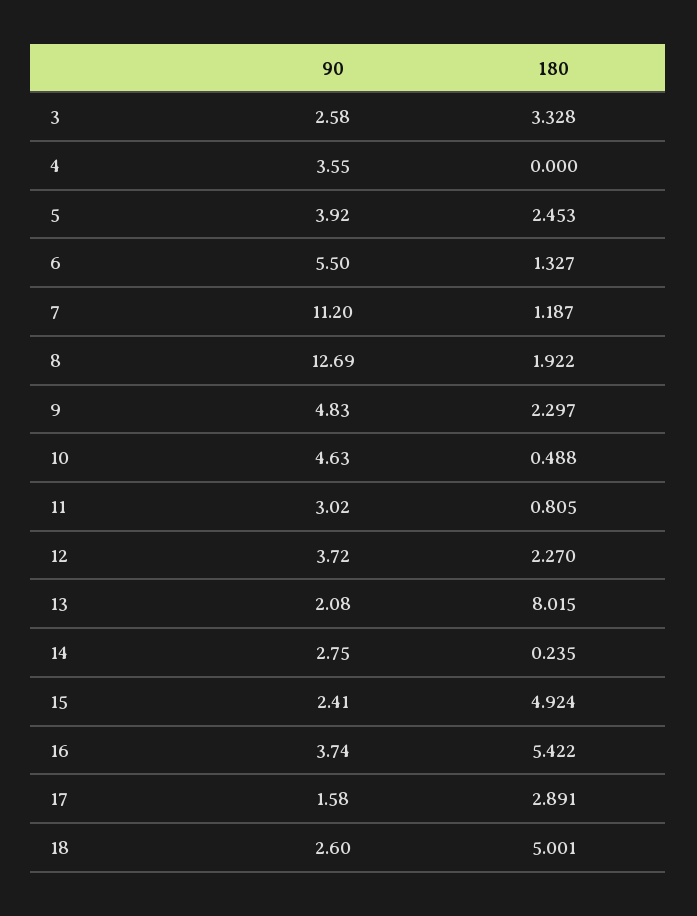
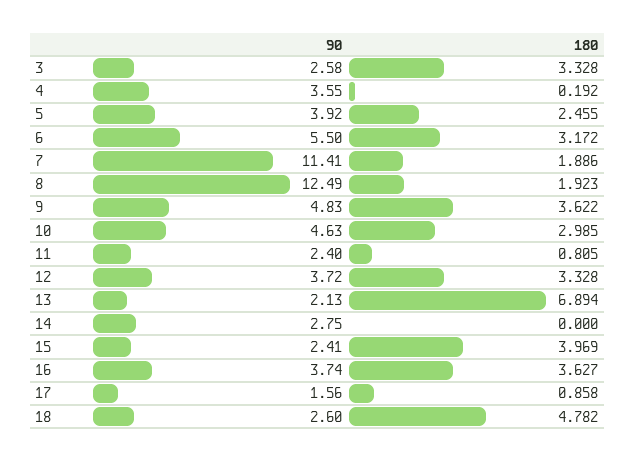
  {
    "90": {
      "3": 2.58,
      "4": 3.55,
      "5": 3.92,
      "6": 5.5,
-     "7": 11.2,
+     "7": 11.41,
-     "8": 12.69,
+     "8": 12.49,
      "9": 4.83,
      "10": 4.63,
-     "11": 3.02,
+     "11": 2.4,
      "12": 3.72,
-     "13": 2.08,
+     "13": 2.13,
      "14": 2.75,
      "15": 2.41,
      "16": 3.74,
-     "17": 1.58,
+     "17": 1.56,
      "18": 2.6
    },
    "180": {
      "3": 3.328,
-     "4": 0,
+     "4": 0.192,
-     "5": 2.453,
+     "5": 2.455,
-     "6": 1.327,
+     "6": 3.172,
-     "7": 1.187,
+     "7": 1.886,
-     "8": 1.922,
+     "8": 1.923,
-     "9": 2.297,
+     "9": 3.622,
-     "10": 0.488,
+     "10": 2.985,
      "11": 0.805,
-     "12": 2.27,
+     "12": 3.328,
-     "13": 8.015,
+     "13": 6.894,
-     "14": 0.235,
+     "14": 0,
-     "15": 4.924,
+     "15": 3.969,
-     "16": 5.422,
+     "16": 3.627,
-     "17": 2.891,
+     "17": 0.858,
-     "18": 5.001
+     "18": 4.782
    }
  }

